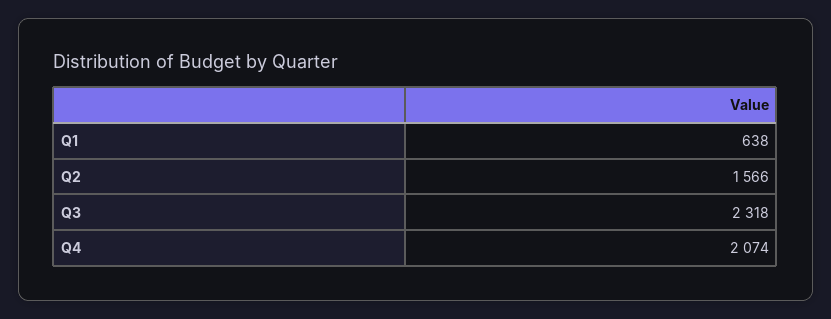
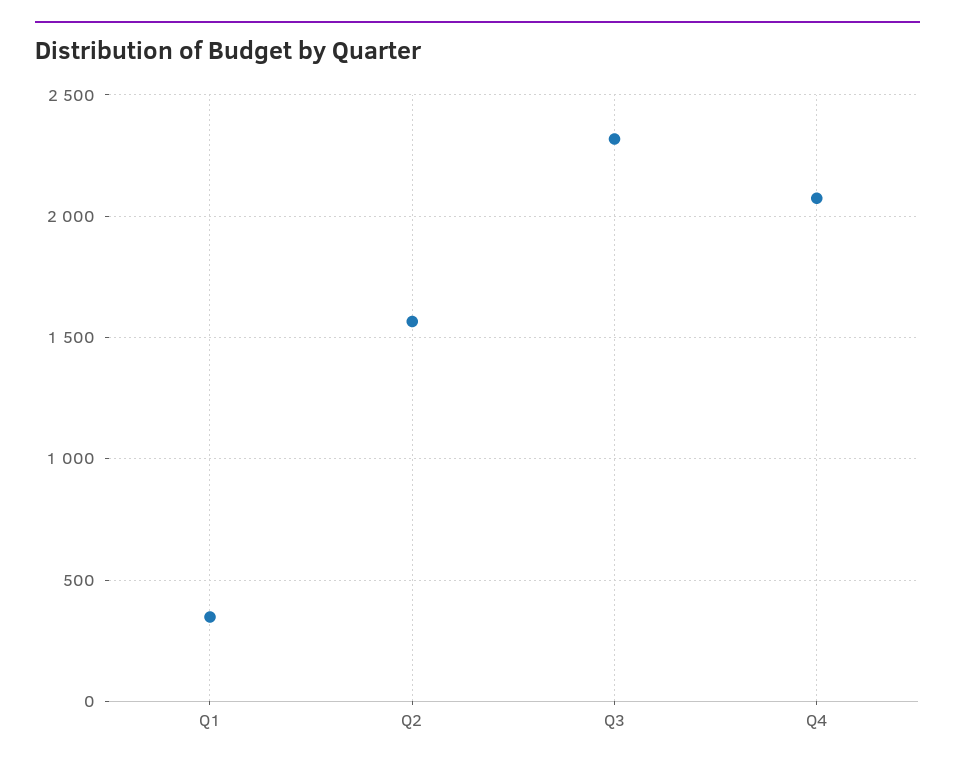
  {
-   "Q1": 638,
+   "Q1": 350,
    "Q2": 1566,
    "Q3": 2318,
    "Q4": 2074
  }

